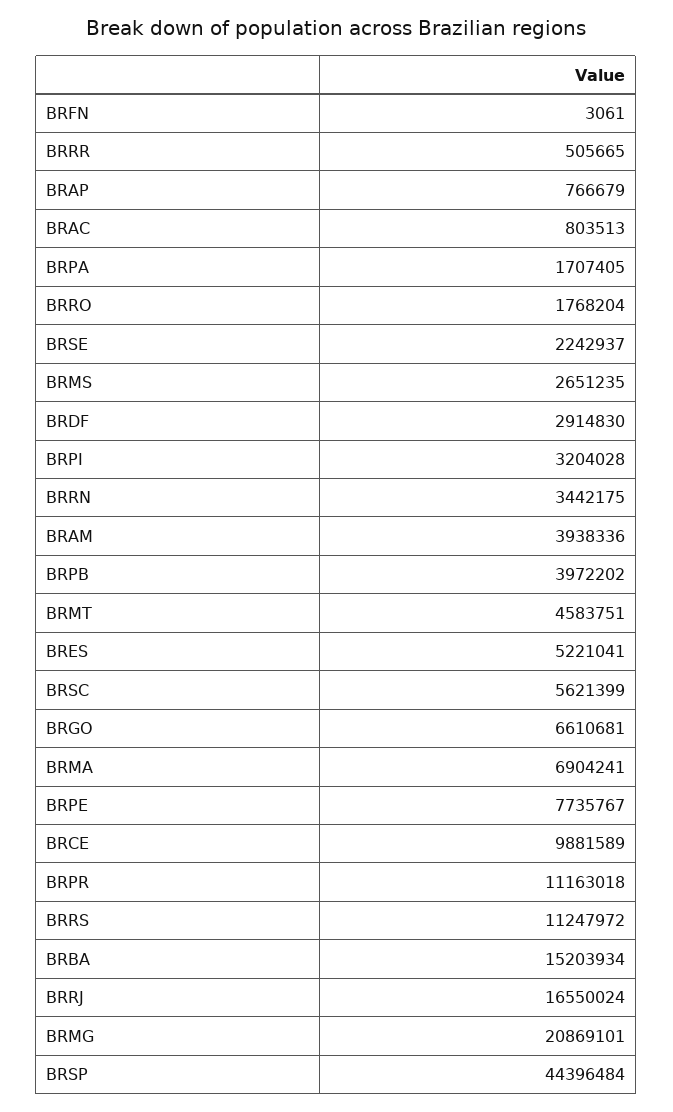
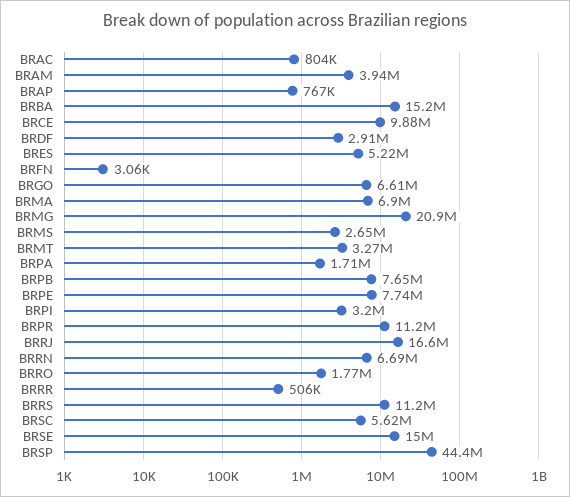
  {
    "BRFN": 3061,
    "BRRR": 505665,
    "BRAP": 766679,
    "BRAC": 803513,
    "BRPA": 1707405,
    "BRRO": 1768204,
-   "BRSE": 2242937,
+   "BRSE": 15000000,
    "BRMS": 2651235,
    "BRDF": 2914830,
    "BRPI": 3204028,
-   "BRRN": 3442175,
+   "BRRN": 6690000,
    "BRAM": 3938336,
-   "BRPB": 3972202,
+   "BRPB": 7650000,
-   "BRMT": 4583751,
+   "BRMT": 3270000,
    "BRES": 5221041,
    "BRSC": 5621399,
    "BRGO": 6610681,
    "BRMA": 6904241,
    "BRPE": 7735767,
    "BRCE": 9881589,
    "BRPR": 11163018,
    "BRRS": 11247972,
    "BRBA": 15203934,
    "BRRJ": 16550024,
    "BRMG": 20869101,
    "BRSP": 44396484
  }

